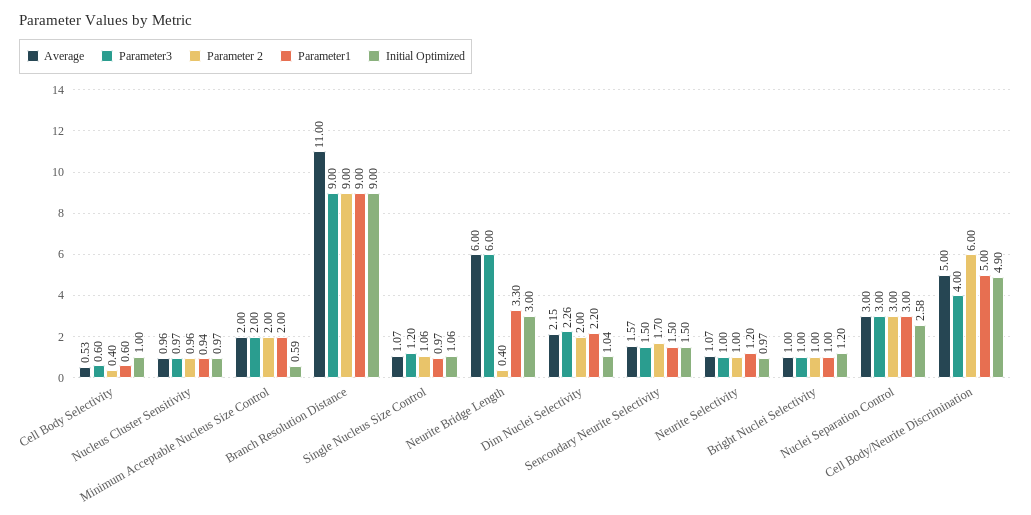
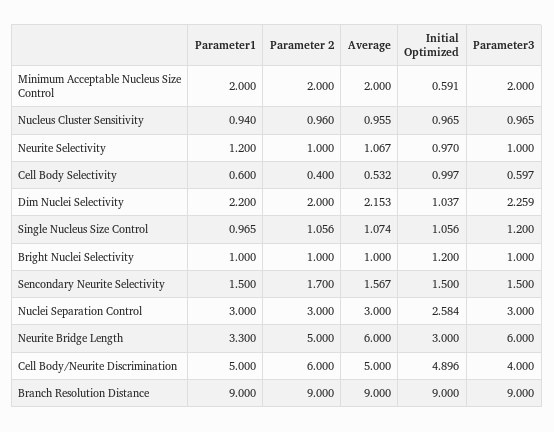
  {
    "Average": {
      "Cell Body Selectivity": 0.532,
      "Nucleus Cluster Sensitivity": 0.955,
      "Minimum Acceptable Nucleus Size Control": 2,
-     "Branch Resolution Distance": 11,
+     "Branch Resolution Distance": 9,
      "Single Nucleus Size Control": 1.074,
      "Neurite Bridge Length": 6,
      "Dim Nuclei Selectivity": 2.153,
      "Sencondary Neurite Selectivity": 1.567,
      "Neurite Selectivity": 1.067,
      "Bright Nuclei Selectivity": 1,
      "Nuclei Separation Control": 3,
      "Cell Body/Neurite Discrimination": 5
    },
    "Parameter3": {
      "Cell Body Selectivity": 0.597,
      "Nucleus Cluster Sensitivity": 0.965,
      "Minimum Acceptable Nucleus Size Control": 2,
      "Branch Resolution Distance": 9,
      "Single Nucleus Size Control": 1.2,
      "Neurite Bridge Length": 6,
      "Dim Nuclei Selectivity": 2.259,
      "Sencondary Neurite Selectivity": 1.5,
      "Neurite Selectivity": 1,
      "Bright Nuclei Selectivity": 1,
      "Nuclei Separation Control": 3,
      "Cell Body/Neurite Discrimination": 4
    },
    "Parameter 2": {
      "Cell Body Selectivity": 0.4,
      "Nucleus Cluster Sensitivity": 0.96,
      "Minimum Acceptable Nucleus Size Control": 2,
      "Branch Resolution Distance": 9,
      "Single Nucleus Size Control": 1.056,
-     "Neurite Bridge Length": 0.4,
+     "Neurite Bridge Length": 5,
      "Dim Nuclei Selectivity": 2,
      "Sencondary Neurite Selectivity": 1.7,
      "Neurite Selectivity": 1,
      "Bright Nuclei Selectivity": 1,
      "Nuclei Separation Control": 3,
      "Cell Body/Neurite Discrimination": 6
    },
    "Parameter1": {
      "Cell Body Selectivity": 0.6,
      "Nucleus Cluster Sensitivity": 0.94,
      "Minimum Acceptable Nucleus Size Control": 2,
      "Branch Resolution Distance": 9,
      "Single Nucleus Size Control": 0.965,
      "Neurite Bridge Length": 3.3,
      "Dim Nuclei Selectivity": 2.2,
      "Sencondary Neurite Selectivity": 1.5,
      "Neurite Selectivity": 1.2,
      "Bright Nuclei Selectivity": 1,
      "Nuclei Separation Control": 3,
      "Cell Body/Neurite Discrimination": 5
    },
    "Initial Optimized": {
      "Cell Body Selectivity": 0.997,
      "Nucleus Cluster Sensitivity": 0.965,
      "Minimum Acceptable Nucleus Size Control": 0.591,
      "Branch Resolution Distance": 9,
      "Single Nucleus Size Control": 1.056,
      "Neurite Bridge Length": 3,
      "Dim Nuclei Selectivity": 1.037,
      "Sencondary Neurite Selectivity": 1.5,
      "Neurite Selectivity": 0.97,
      "Bright Nuclei Selectivity": 1.2,
      "Nuclei Separation Control": 2.584,
      "Cell Body/Neurite Discrimination": 4.896
    }
  }

